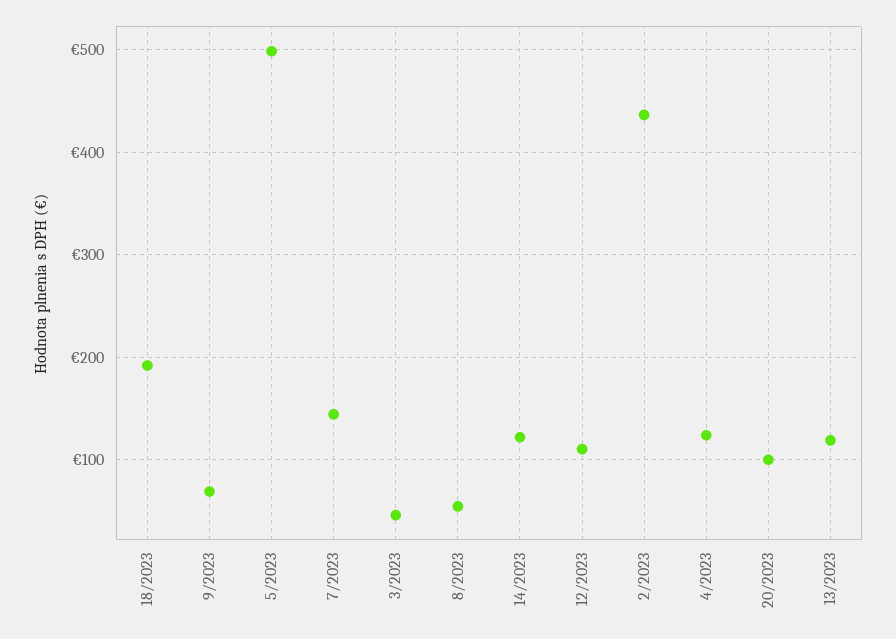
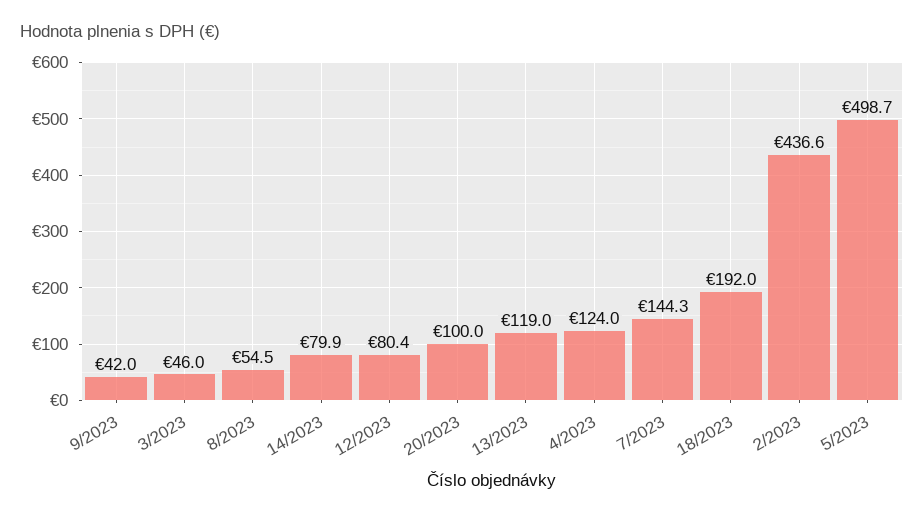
  {
    "18/2023": 192,
-   "9/2023": 70,
+   "9/2023": 42,
    "5/2023": 498.7,
    "7/2023": 144.3,
    "3/2023": 46,
    "8/2023": 54.5,
-   "14/2023": 120,
+   "14/2023": 79.9,
-   "12/2023": 110,
+   "12/2023": 80.4,
    "2/2023": 436.6,
    "4/2023": 124,
    "20/2023": 100,
    "13/2023": 119
  }

